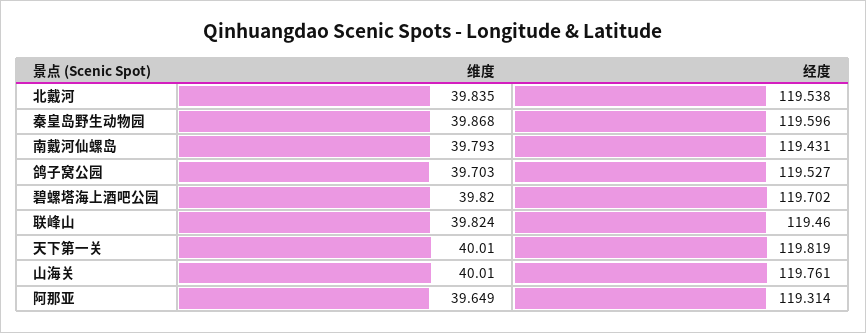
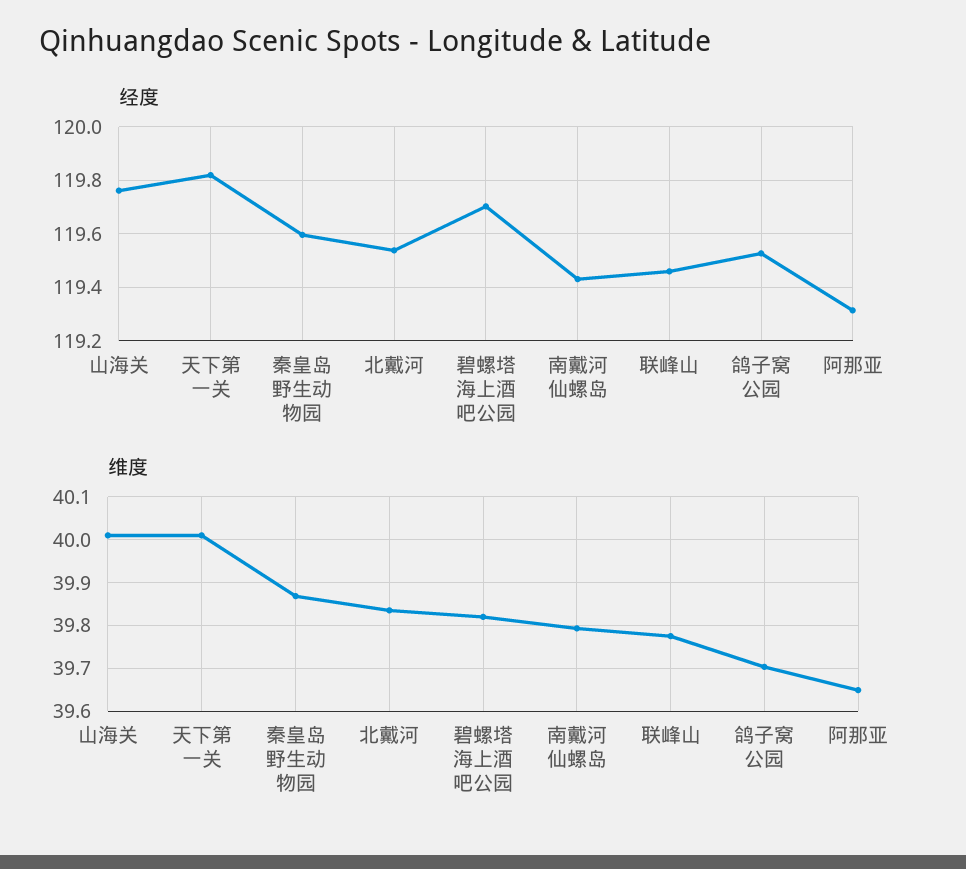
  {
    "维度": {
      "北戴河": 39.835,
      "秦皇岛野生动物园": 39.868,
      "南戴河仙螺岛": 39.793,
      "鸽子窝公园": 39.703,
      "碧螺塔海上酒吧公园": 39.82,
-     "联峰山": 39.824,
+     "联峰山": 39.78,
      "天下第一关": 40.01,
      "山海关": 40.01,
      "阿那亚": 39.649
    },
    "经度": {
      "北戴河": 119.538,
      "秦皇岛野生动物园": 119.596,
      "南戴河仙螺岛": 119.431,
      "鸽子窝公园": 119.527,
      "碧螺塔海上酒吧公园": 119.702,
      "联峰山": 119.46,
      "天下第一关": 119.819,
      "山海关": 119.761,
      "阿那亚": 119.314
    }
  }

